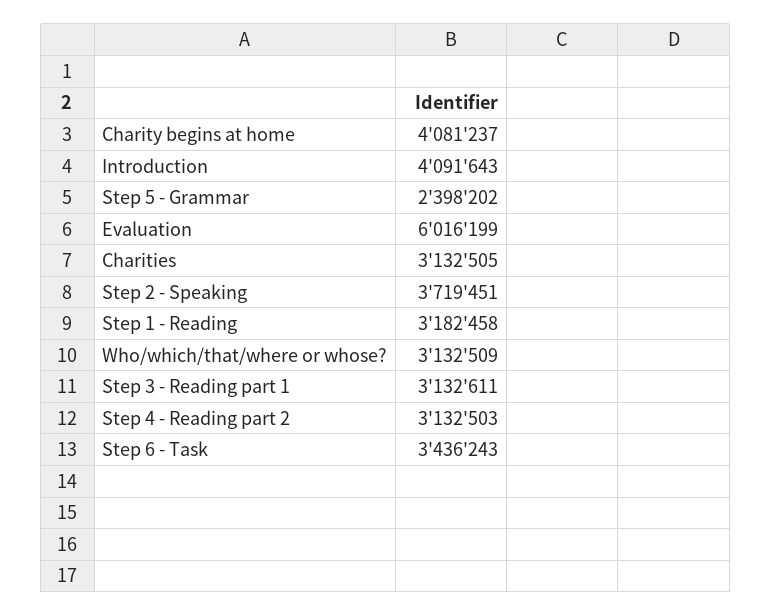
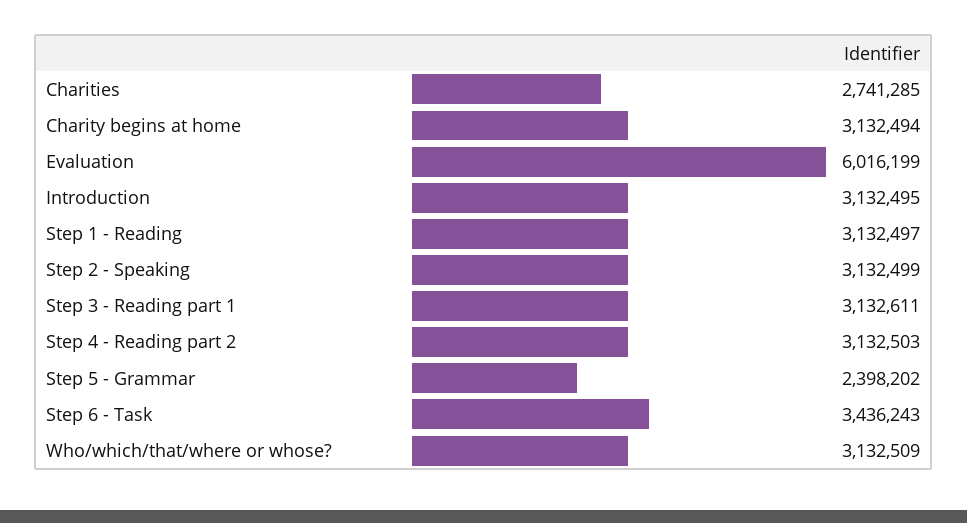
  {
-   "Charity begins at home": 4081237,
+   "Charity begins at home": 3132494,
-   "Introduction": 4091643,
+   "Introduction": 3132495,
    "Step 5 - Grammar": 2398202,
    "Evaluation": 6016199,
-   "Charities": 3132505,
+   "Charities": 2741285,
-   "Step 2 - Speaking": 3719451,
+   "Step 2 - Speaking": 3132499,
-   "Step 1 - Reading": 3182458,
+   "Step 1 - Reading": 3132497,
    "Who/which/that/where or whose?": 3132509,
    "Step 3 - Reading part 1": 3132611,
    "Step 4 - Reading part 2": 3132503,
    "Step 6 - Task": 3436243
  }

